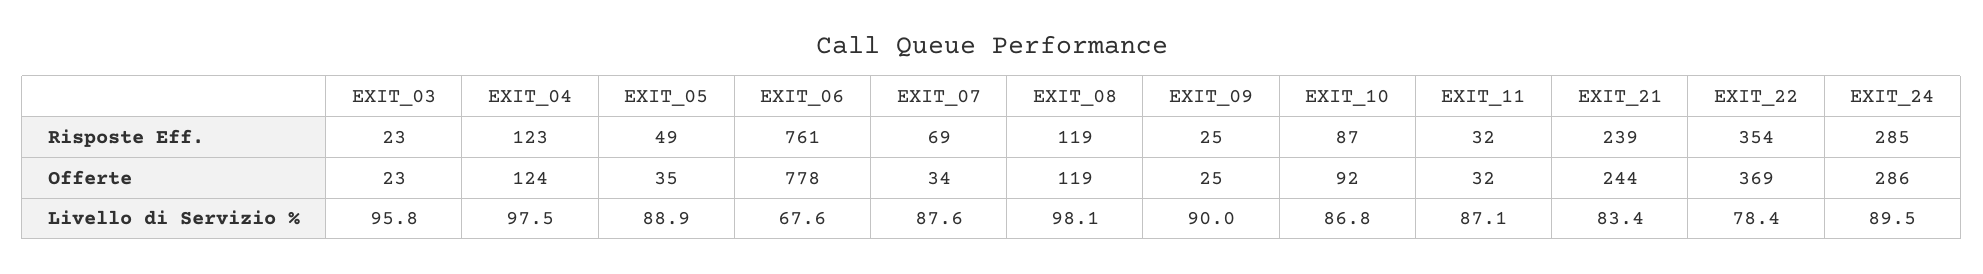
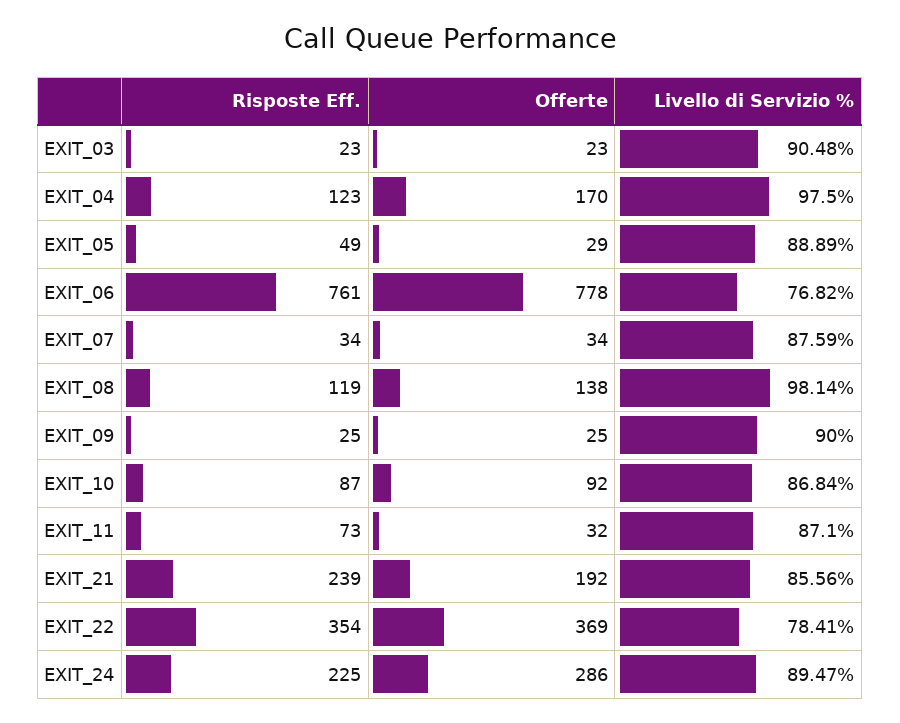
  {
    "EXIT_03": {
      "Risposte Eff.": 23,
      "Offerte": 23,
-     "Livello di Servizio %": 95.8
+     "Livello di Servizio %": 90.48
    },
    "EXIT_04": {
      "Risposte Eff.": 123,
-     "Offerte": 124,
+     "Offerte": 170,
      "Livello di Servizio %": 97.5
    },
    "EXIT_05": {
      "Risposte Eff.": 49,
-     "Offerte": 35,
+     "Offerte": 29,
      "Livello di Servizio %": 88.89
    },
    "EXIT_06": {
      "Risposte Eff.": 761,
      "Offerte": 778,
-     "Livello di Servizio %": 67.6
+     "Livello di Servizio %": 76.82
    },
    "EXIT_07": {
-     "Risposte Eff.": 69,
+     "Risposte Eff.": 34,
      "Offerte": 34,
      "Livello di Servizio %": 87.59
    },
    "EXIT_08": {
      "Risposte Eff.": 119,
-     "Offerte": 119,
+     "Offerte": 138,
      "Livello di Servizio %": 98.14
    },
    "EXIT_09": {
      "Risposte Eff.": 25,
      "Offerte": 25,
      "Livello di Servizio %": 90
    },
    "EXIT_10": {
      "Risposte Eff.": 87,
      "Offerte": 92,
      "Livello di Servizio %": 86.84
    },
    "EXIT_11": {
-     "Risposte Eff.": 32,
+     "Risposte Eff.": 73,
      "Offerte": 32,
      "Livello di Servizio %": 87.1
    },
    "EXIT_21": {
      "Risposte Eff.": 239,
-     "Offerte": 244,
+     "Offerte": 192,
-     "Livello di Servizio %": 83.4
+     "Livello di Servizio %": 85.56
    },
    "EXIT_22": {
      "Risposte Eff.": 354,
      "Offerte": 369,
      "Livello di Servizio %": 78.41
    },
    "EXIT_24": {
-     "Risposte Eff.": 285,
+     "Risposte Eff.": 225,
      "Offerte": 286,
      "Livello di Servizio %": 89.47
    }
  }

